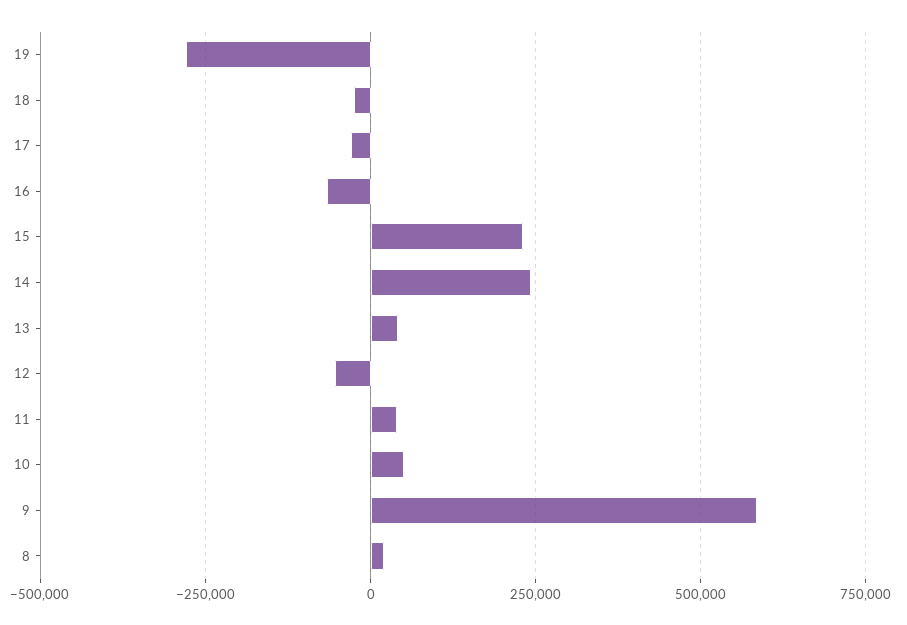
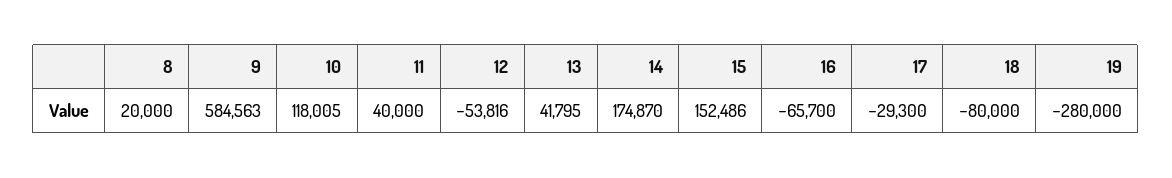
  {
    "19": -280000,
-   "18": -25000,
+   "18": -80000,
    "17": -29300,
    "16": -65700,
-   "15": 225000,
+   "15": 152486,
-   "14": 250000,
+   "14": 174870,
    "13": 41795,
    "12": -53816,
    "11": 40000,
-   "10": 50000,
+   "10": 118005,
    "9": 584563,
    "8": 20000
  }

